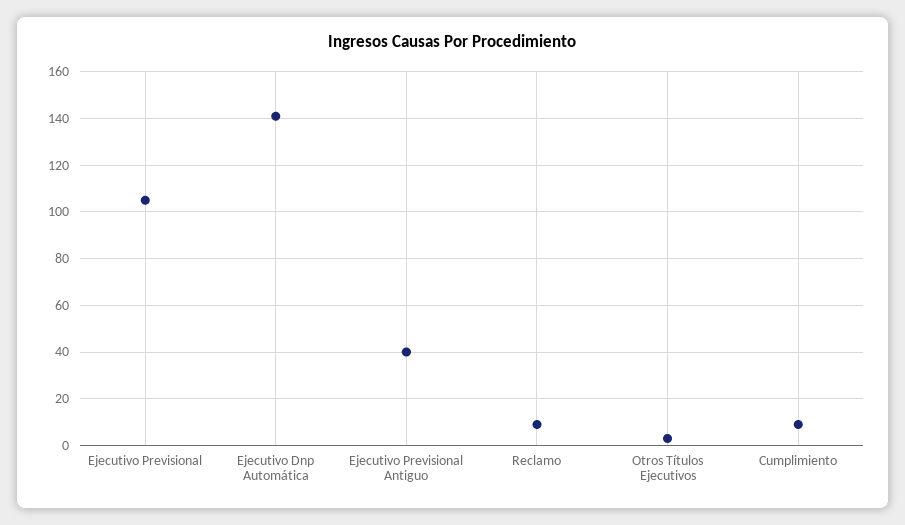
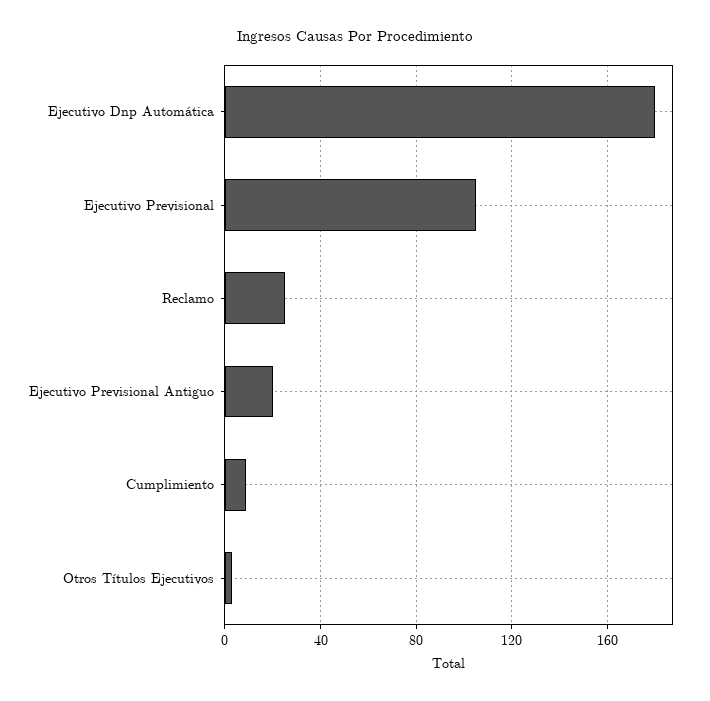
  {
    "Ejecutivo Previsional": 105,
-   "Ejecutivo Dnp Automática": 140,
+   "Ejecutivo Dnp Automática": 180,
-   "Ejecutivo Previsional Antiguo": 40,
+   "Ejecutivo Previsional Antiguo": 20,
-   "Reclamo": 10,
+   "Reclamo": 25,
    "Otros Títulos Ejecutivos": 5,
    "Cumplimiento": 10
  }

